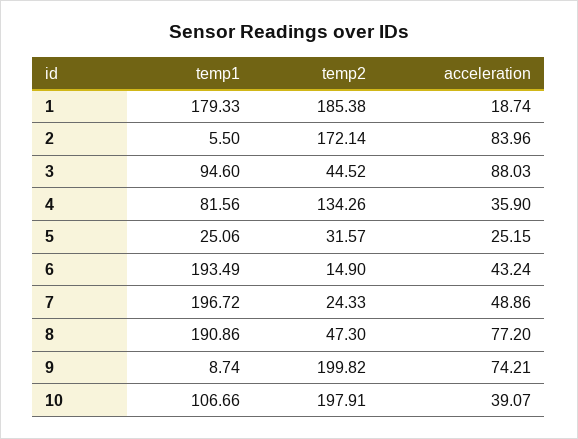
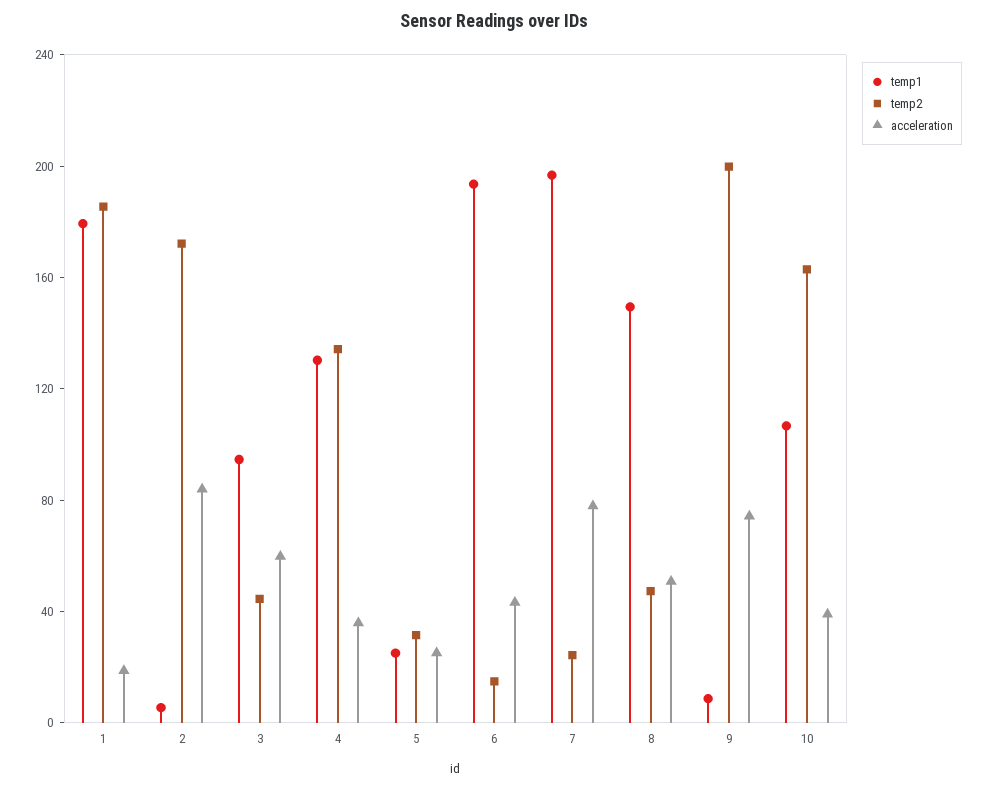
  {
    "temp1": {
      "1": 179.33,
      "2": 5.5,
      "3": 94.6,
-     "4": 81.56,
+     "4": 130,
      "5": 25.06,
      "6": 193.49,
      "7": 196.72,
-     "8": 190.86,
+     "8": 150,
      "9": 8.74,
      "10": 106.66
    },
    "temp2": {
      "1": 185.38,
      "2": 172.14,
      "3": 44.52,
      "4": 134.26,
      "5": 31.57,
      "6": 14.9,
      "7": 24.33,
      "8": 47.3,
      "9": 199.82,
-     "10": 197.91
+     "10": 160
    },
    "acceleration": {
      "1": 18.74,
      "2": 83.96,
-     "3": 88.03,
+     "3": 60,
      "4": 35.9,
      "5": 25.15,
      "6": 43.24,
-     "7": 48.86,
+     "7": 80,
-     "8": 77.2,
+     "8": 50,
      "9": 74.21,
      "10": 39.07
    }
  }

